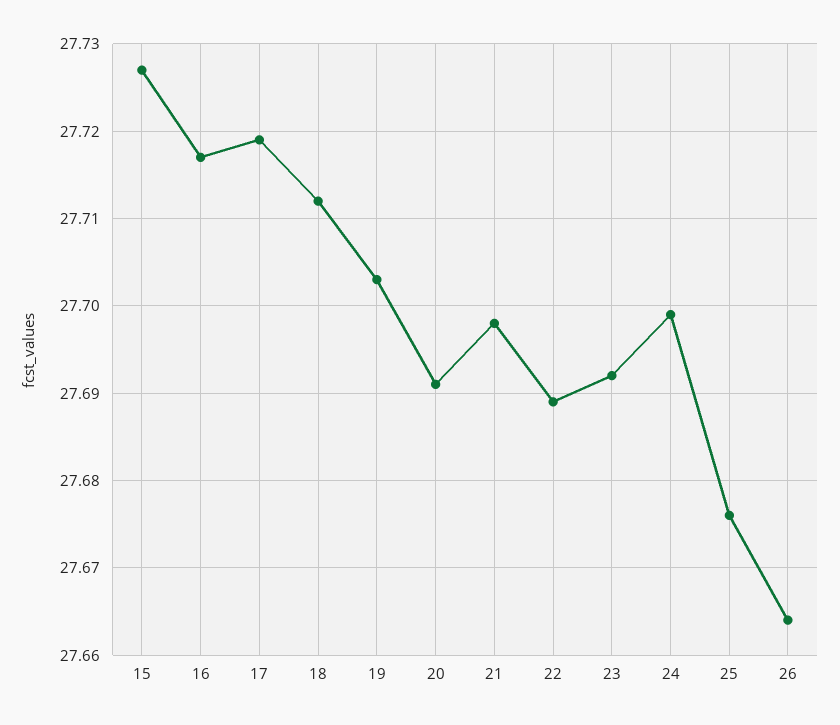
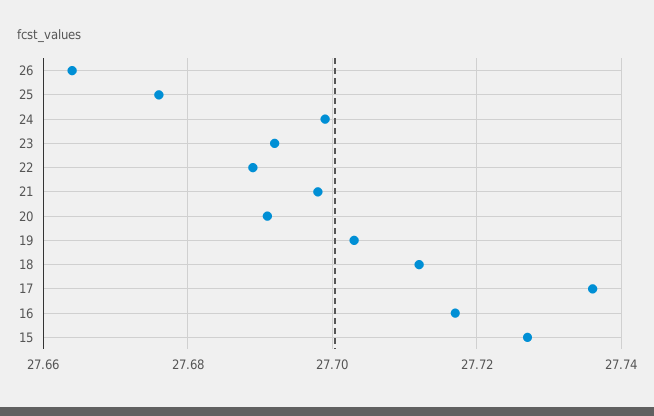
  {
    "15": 27.727,
    "16": 27.717,
-   "17": 27.719,
+   "17": 27.735,
    "18": 27.712,
    "19": 27.703,
    "20": 27.691,
    "21": 27.698,
    "22": 27.689,
    "23": 27.692,
    "24": 27.699,
    "25": 27.676,
    "26": 27.664
  }

